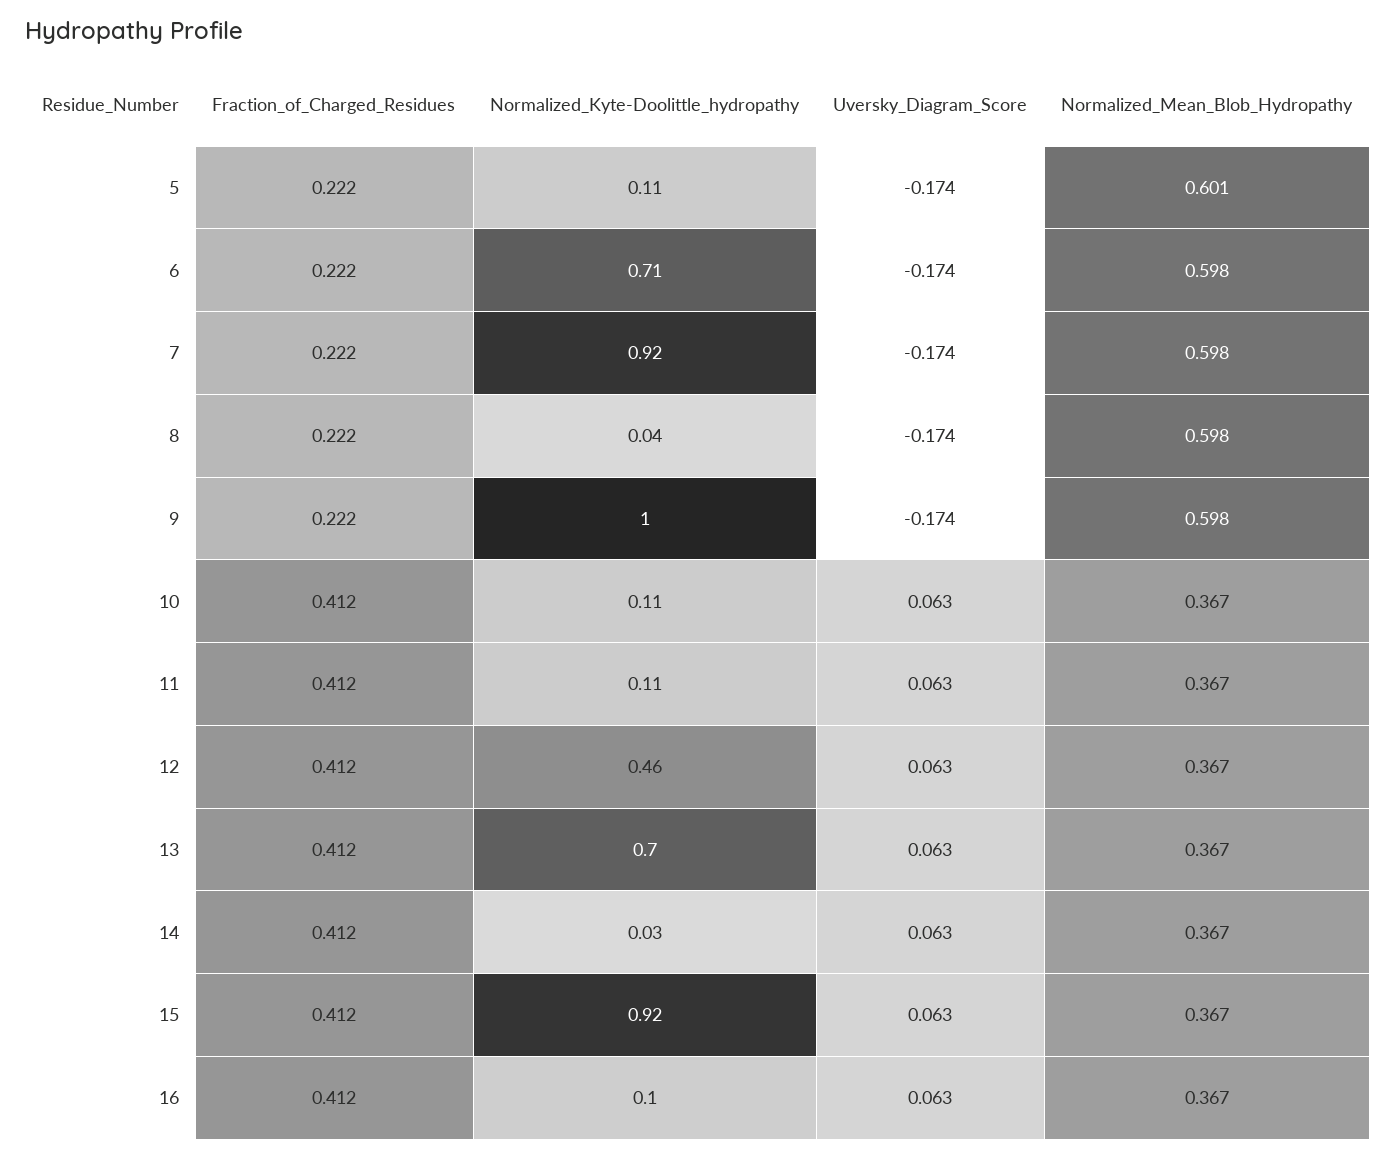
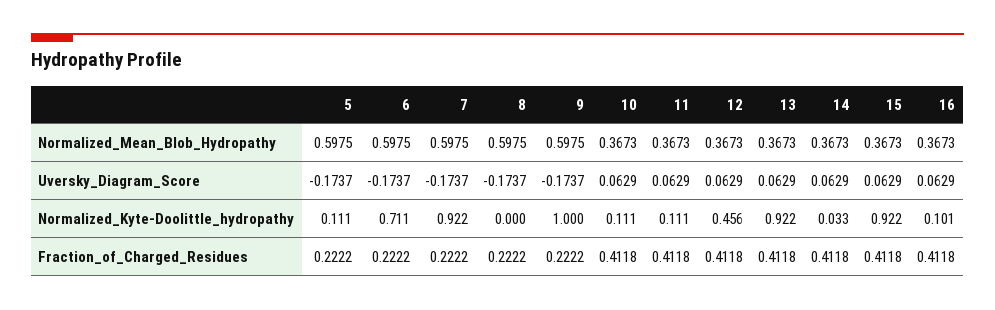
  {
    "Fraction_of_Charged_Residues": {
      "5": 0.2222,
      "6": 0.2222,
      "7": 0.2222,
      "8": 0.2222,
      "9": 0.2222,
      "10": 0.4118,
      "11": 0.4118,
      "12": 0.4118,
      "13": 0.4118,
      "14": 0.4118,
      "15": 0.4118,
      "16": 0.4118
    },
    "Normalized_Kyte-Doolittle_hydropathy": {
      "5": 0.111,
      "6": 0.711,
      "7": 0.922,
-     "8": 0.04,
+     "8": 0,
      "9": 1,
      "10": 0.111,
      "11": 0.111,
      "12": 0.456,
-     "13": 0.7,
+     "13": 0.922,
      "14": 0.033,
      "15": 0.922,
      "16": 0.101
    },
    "Uversky_Diagram_Score": {
      "5": -0.1737,
      "6": -0.1737,
      "7": -0.1737,
      "8": -0.1737,
      "9": -0.1737,
      "10": 0.0629,
      "11": 0.0629,
      "12": 0.0629,
      "13": 0.0629,
      "14": 0.0629,
      "15": 0.0629,
      "16": 0.0629
    },
    "Normalized_Mean_Blob_Hydropathy": {
-     "5": 0.601,
+     "5": 0.5975,
      "6": 0.5975,
      "7": 0.5975,
      "8": 0.5975,
      "9": 0.5975,
      "10": 0.3673,
      "11": 0.3673,
      "12": 0.3673,
      "13": 0.3673,
      "14": 0.3673,
      "15": 0.3673,
      "16": 0.3673
    }
  }

